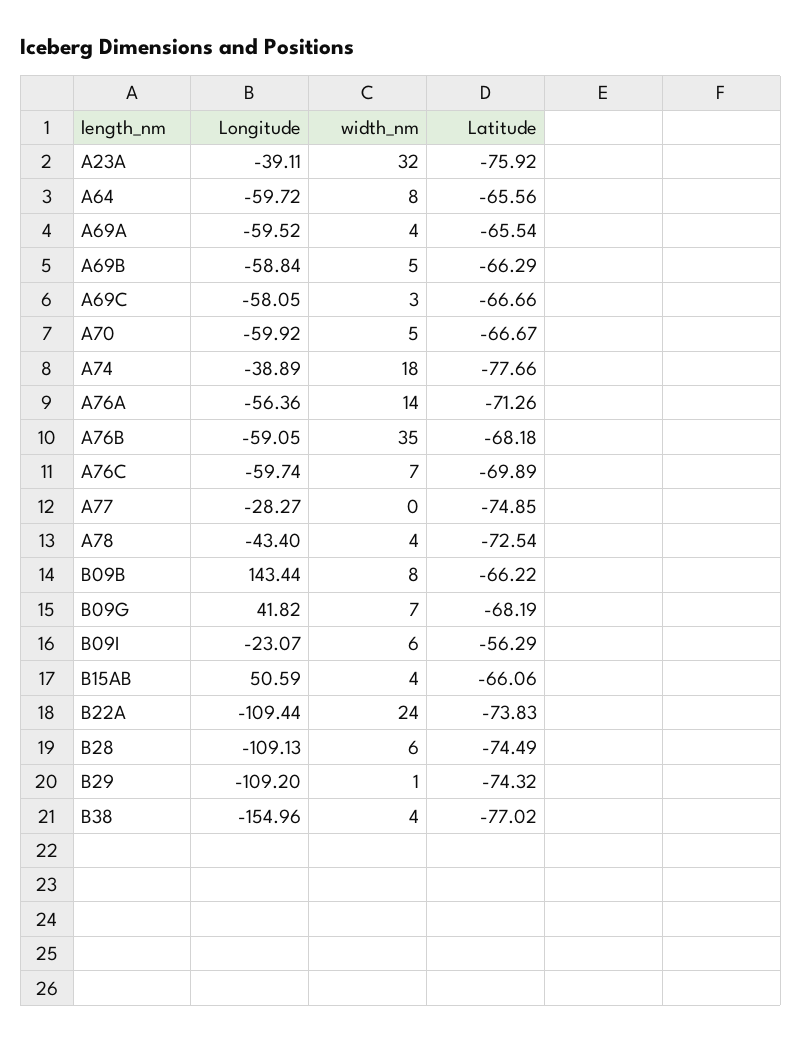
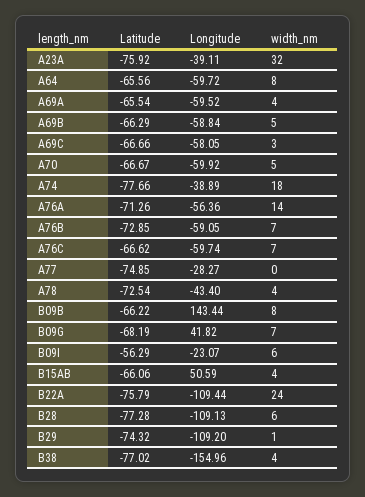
  {
    "Longitude": {
      "A23A": -39.11,
      "A64": -59.72,
      "A69A": -59.52,
      "A69B": -58.84,
      "A69C": -58.05,
      "A70": -59.92,
      "A74": -38.89,
      "A76A": -56.36,
      "A76B": -59.05,
      "A76C": -59.74,
      "A77": -28.27,
      "A78": -43.4,
      "B09B": 143.44,
      "B09G": 41.82,
      "B09I": -23.07,
      "B15AB": 50.59,
      "B22A": -109.44,
      "B28": -109.13,
      "B29": -109.2,
      "B38": -154.96
    },
    "width_nm": {
      "A23A": 32,
      "A64": 8,
      "A69A": 4,
      "A69B": 5,
      "A69C": 3,
      "A70": 5,
      "A74": 18,
      "A76A": 14,
-     "A76B": 35,
+     "A76B": 7,
      "A76C": 7,
      "A77": 0,
      "A78": 4,
      "B09B": 8,
      "B09G": 7,
      "B09I": 6,
      "B15AB": 4,
      "B22A": 24,
      "B28": 6,
      "B29": 1,
      "B38": 4
    },
    "Latitude": {
      "A23A": -75.92,
      "A64": -65.56,
      "A69A": -65.54,
      "A69B": -66.29,
      "A69C": -66.66,
      "A70": -66.67,
      "A74": -77.66,
      "A76A": -71.26,
-     "A76B": -68.18,
+     "A76B": -72.85,
-     "A76C": -69.89,
+     "A76C": -66.62,
      "A77": -74.85,
      "A78": -72.54,
      "B09B": -66.22,
      "B09G": -68.19,
      "B09I": -56.29,
      "B15AB": -66.06,
-     "B22A": -73.83,
+     "B22A": -75.79,
-     "B28": -74.49,
+     "B28": -77.28,
      "B29": -74.32,
      "B38": -77.02
    }
  }

